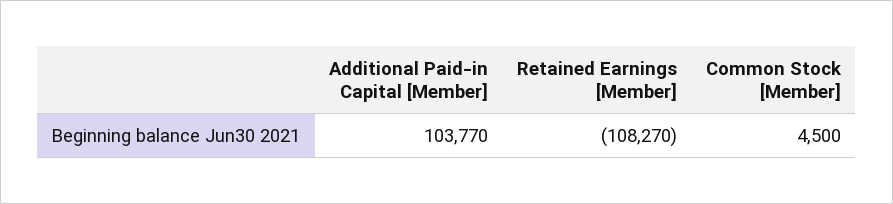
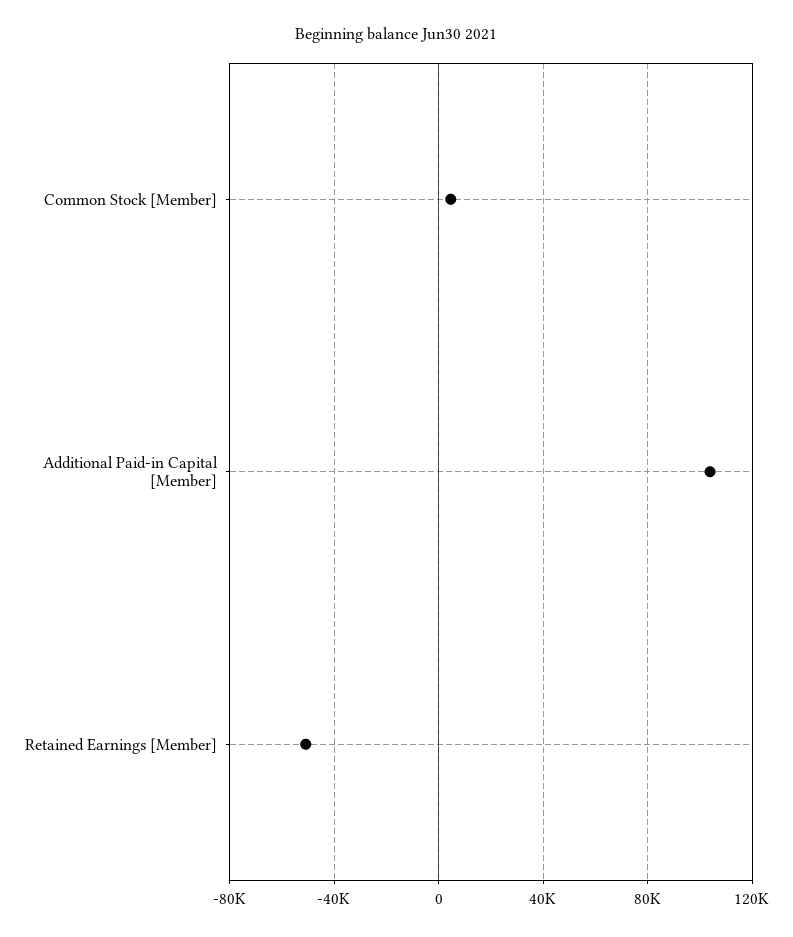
  {
    "Additional Paid-in Capital [Member]": 103770,
-   "Retained Earnings [Member]": -108270,
+   "Retained Earnings [Member]": -50000,
    "Common Stock [Member]": 4500
  }

